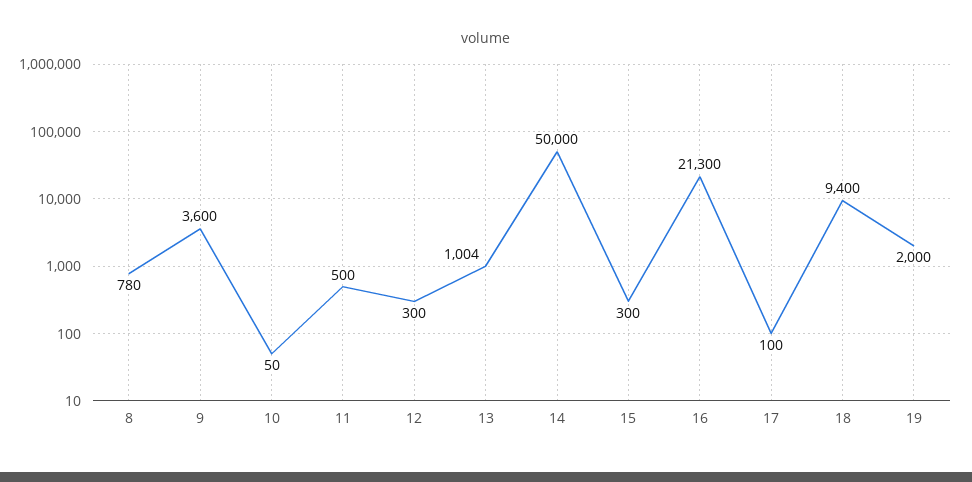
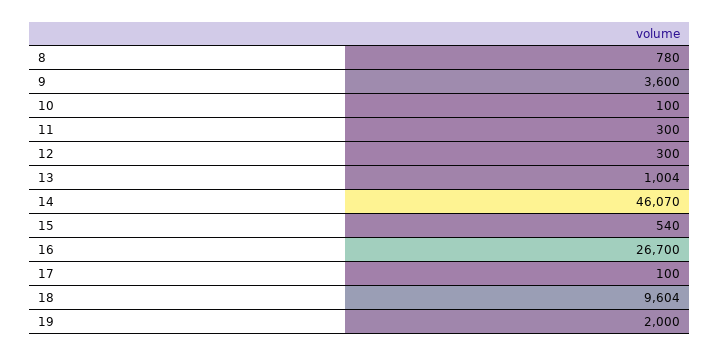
  {
    "8": 780,
    "9": 3600,
-   "10": 50,
+   "10": 100,
-   "11": 500,
+   "11": 300,
    "12": 300,
    "13": 1004,
-   "14": 50000,
+   "14": 46070,
-   "15": 300,
+   "15": 540,
-   "16": 21300,
+   "16": 26700,
    "17": 100,
-   "18": 9400,
+   "18": 9604,
    "19": 2000
  }

